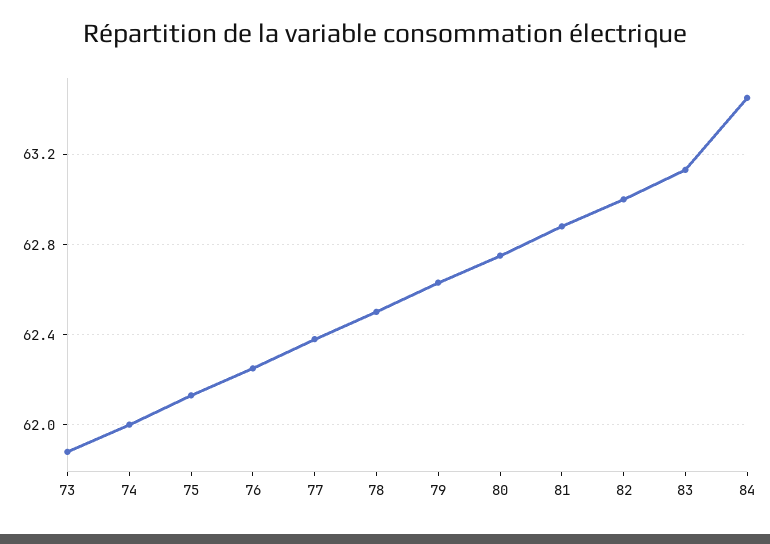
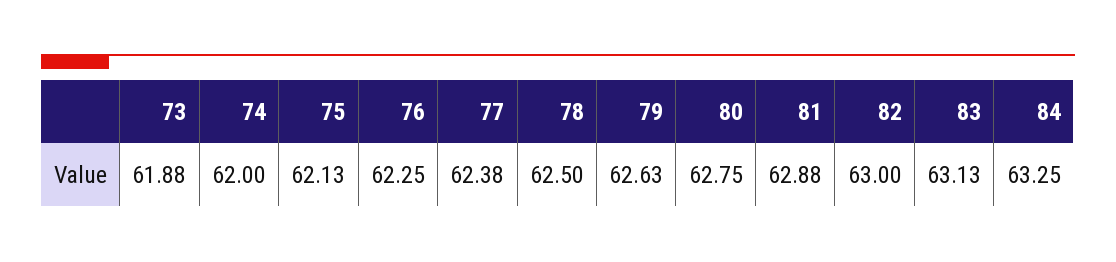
  {
    "73": 61.88,
    "74": 62,
    "75": 62.13,
    "76": 62.25,
    "77": 62.38,
    "78": 62.5,
    "79": 62.63,
    "80": 62.75,
    "81": 62.88,
    "82": 63,
    "83": 63.13,
-   "84": 63.45
+   "84": 63.25
  }

